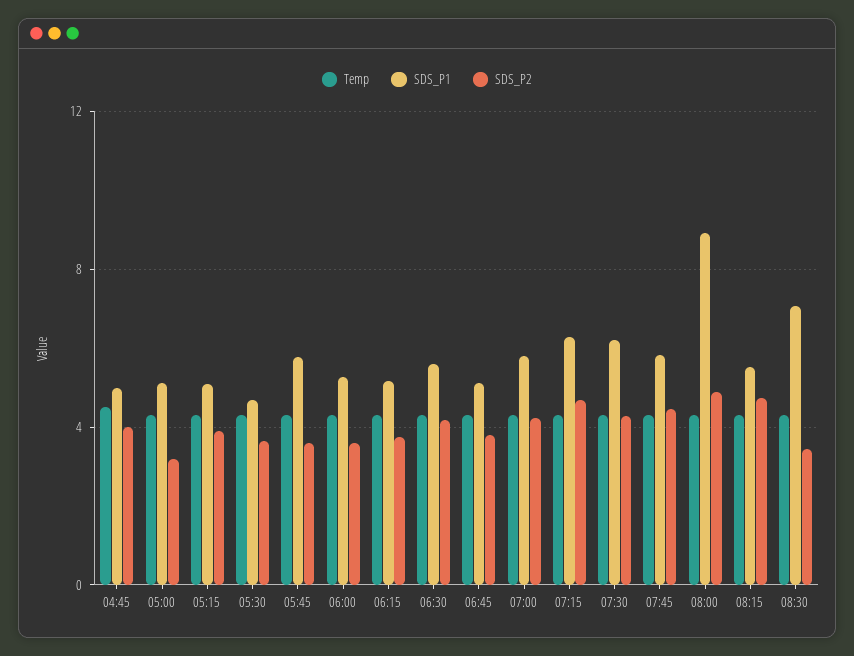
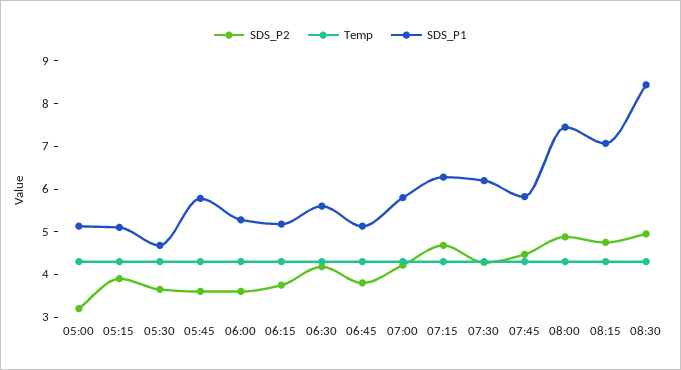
  {
    "Temp": {
-     "04:45": 4.5,
      "05:00": 4.4,
      "05:15": 4.4,
      "05:30": 4.4,
      "05:45": 4.4,
      "06:00": 4.4,
      "06:15": 4.4,
      "06:30": 4.4,
      "06:45": 4.4,
      "07:00": 4.4,
      "07:15": 4.4,
      "07:30": 4.4,
      "07:45": 4.4,
      "08:00": 4.4,
      "08:15": 4.4,
      "08:30": 4.4
    },
    "SDS_P1": {
-     "04:45": 5,
      "05:00": 5.2,
      "05:15": 5.2,
      "05:30": 4.6,
      "05:45": 5.8,
      "06:00": 5.2,
      "06:15": 5.2,
      "06:30": 5.6,
      "06:45": 5.2,
      "07:00": 5.8,
      "07:15": 6.2,
      "07:30": 6.2,
      "07:45": 5.8,
-     "08:00": 9,
+     "08:00": 7.4,
-     "08:15": 5.5,
+     "08:15": 7,
-     "08:30": 7
+     "08:30": 8.4
    },
    "SDS_P2": {
-     "04:45": 4,
      "05:00": 3.2,
      "05:15": 4,
      "05:30": 3.6,
      "05:45": 3.6,
      "06:00": 3.6,
      "06:15": 3.8,
      "06:30": 4.2,
      "06:45": 3.8,
      "07:00": 4.2,
      "07:15": 4.6,
      "07:30": 4.2,
      "07:45": 4.4,
      "08:00": 4.8,
      "08:15": 4.8,
-     "08:30": 3.5
+     "08:30": 5
    }
  }

